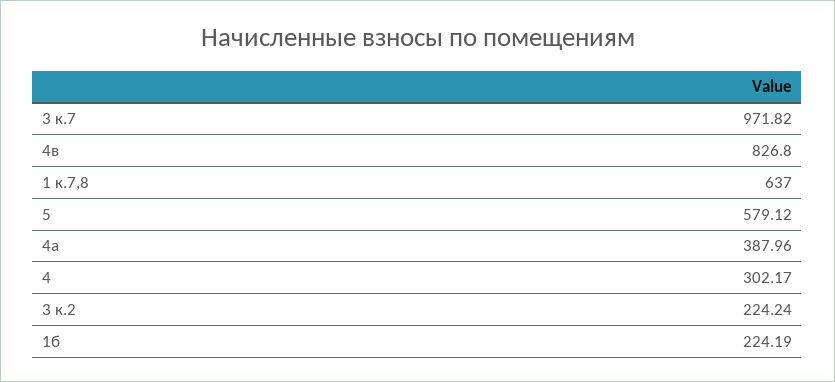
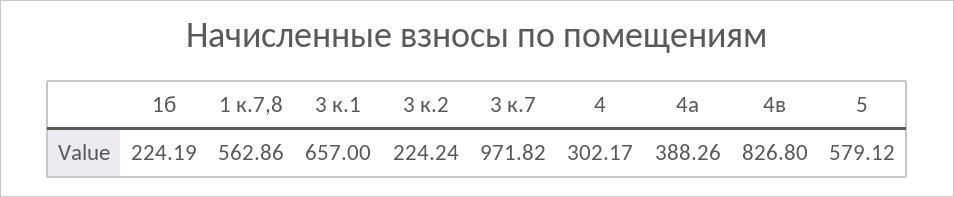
  {
    "3 к.7": 971.82,
    "4в": 826.8,
-   "1 к.7,8": 637,
+   "1 к.7,8": 562.86,
    "5": 579.12,
-   "4а": 387.96,
+   "4а": 388.26,
    "4": 302.17,
    "3 к.2": 224.24,
-   "1б": 224.19
+   "1б": 224.19,
+   "3 к.1": 657
  }

